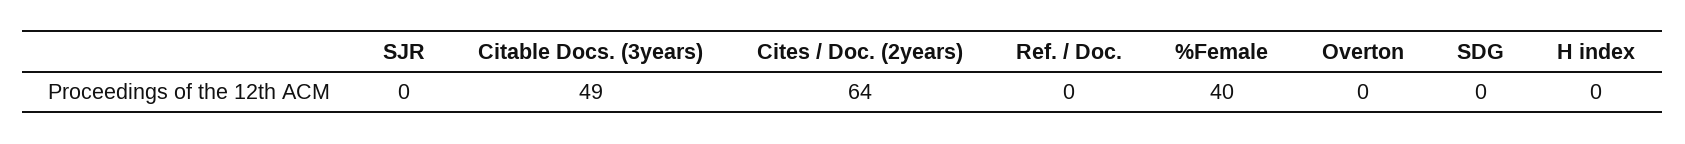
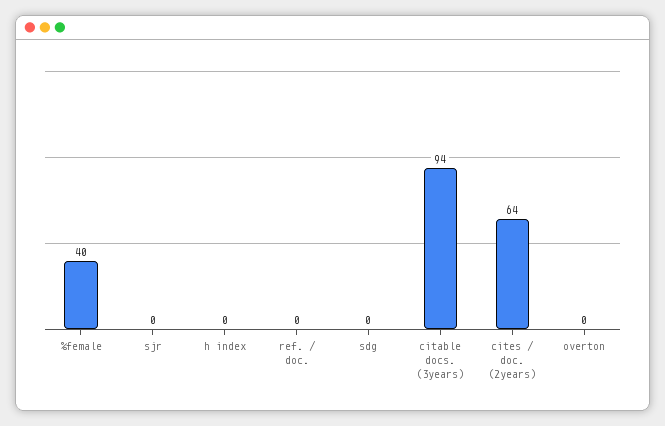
  {
    "SJR": 0,
-   "Citable Docs. (3years)": 49,
+   "Citable Docs. (3years)": 94,
    "Cites / Doc. (2years)": 64,
    "Ref. / Doc.": 0,
    "%Female": 40,
    "Overton": 0,
    "SDG": 0,
    "H index": 0
  }

